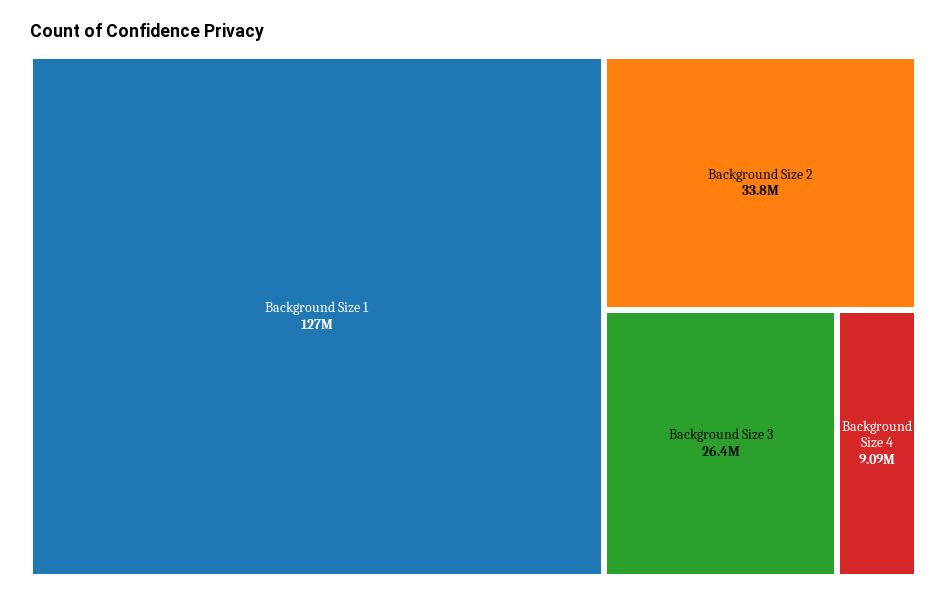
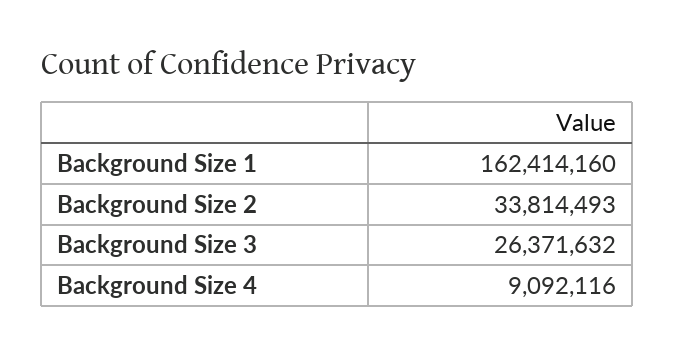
  {
-   "Background Size 1": 127000000,
+   "Background Size 1": 162414160,
    "Background Size 2": 33814493,
    "Background Size 3": 26371632,
    "Background Size 4": 9092116
  }

